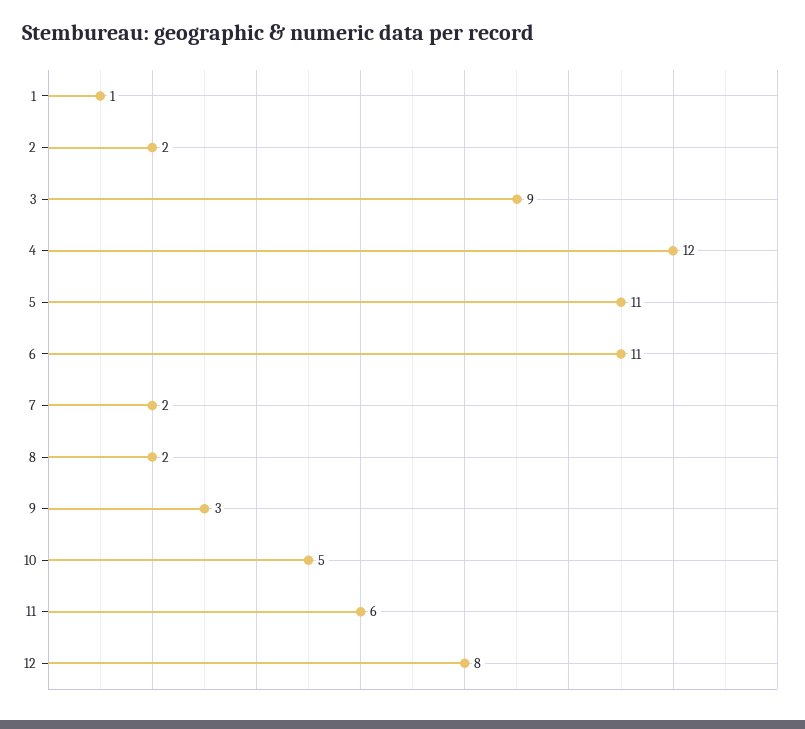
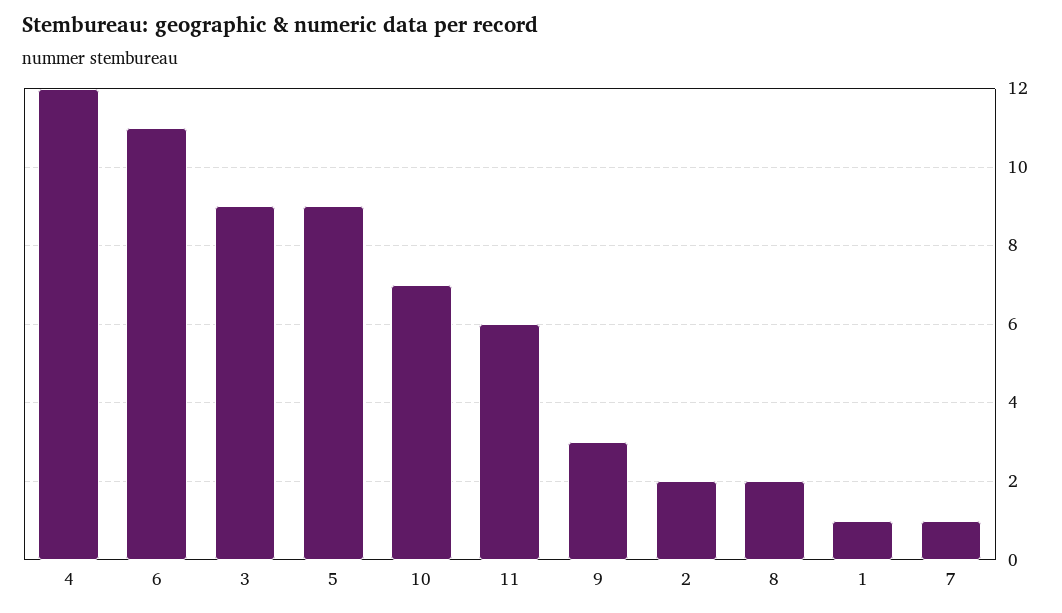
  {
    "1": 1,
    "2": 2,
    "3": 9,
    "4": 12,
-   "5": 11,
+   "5": 9,
    "6": 11,
-   "7": 2,
+   "7": 1,
    "8": 2,
    "9": 3,
-   "10": 5,
+   "10": 7,
-   "11": 6,
+   "11": 6
-   "12": 8
  }

